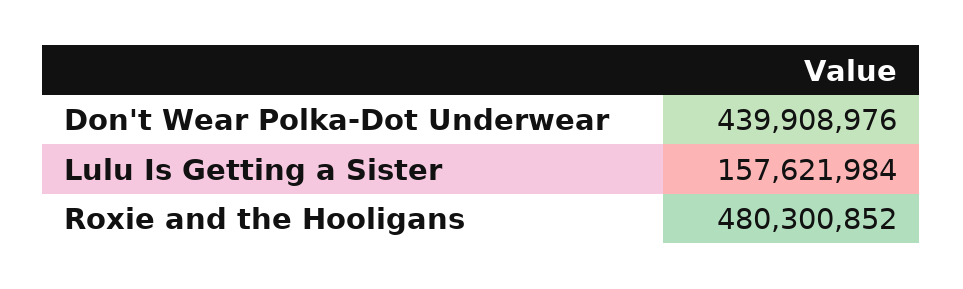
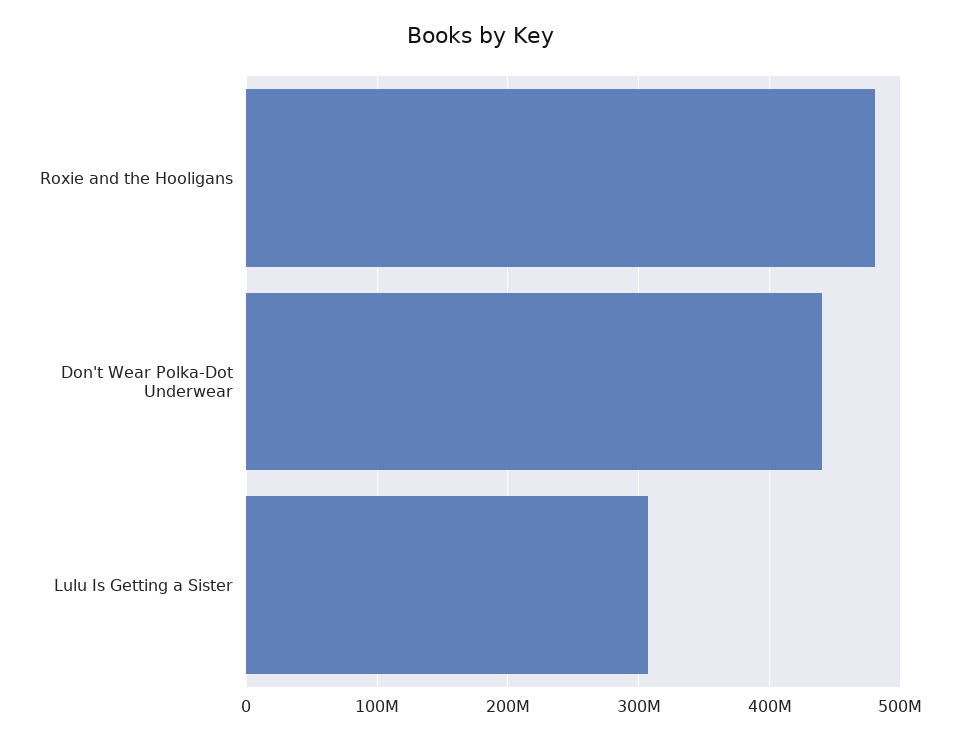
  {
    "Don't Wear Polka-Dot Underwear": 439908976,
-   "Lulu Is Getting a Sister": 157621984,
+   "Lulu Is Getting a Sister": 310000000,
    "Roxie and the Hooligans": 480300852
  }

